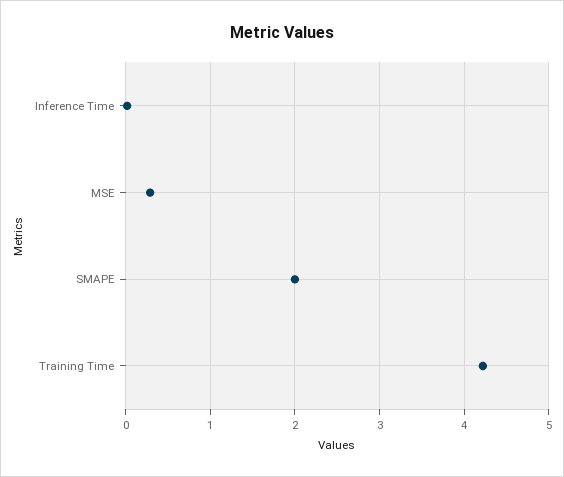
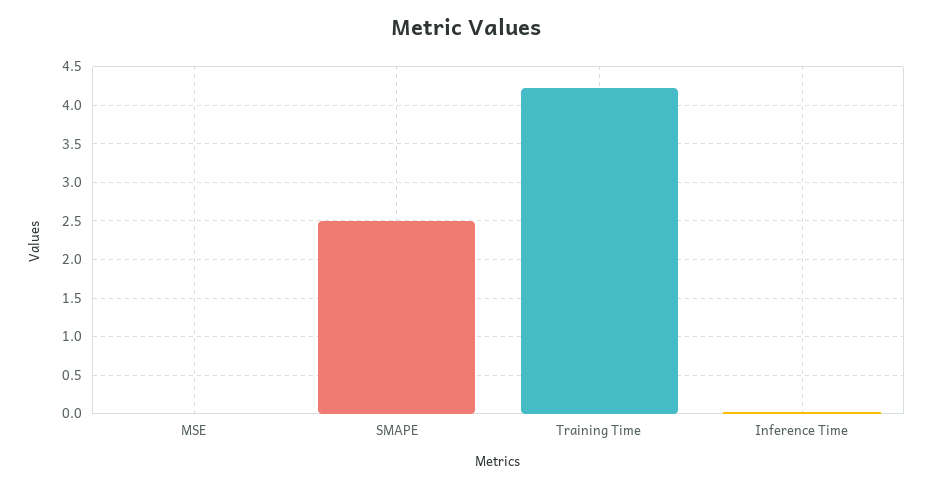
  {
    "Inference Time": 0,
-   "MSE": 0.3,
+   "MSE": 0,
-   "SMAPE": 2,
+   "SMAPE": 2.5,
    "Training Time": 4.2
  }

